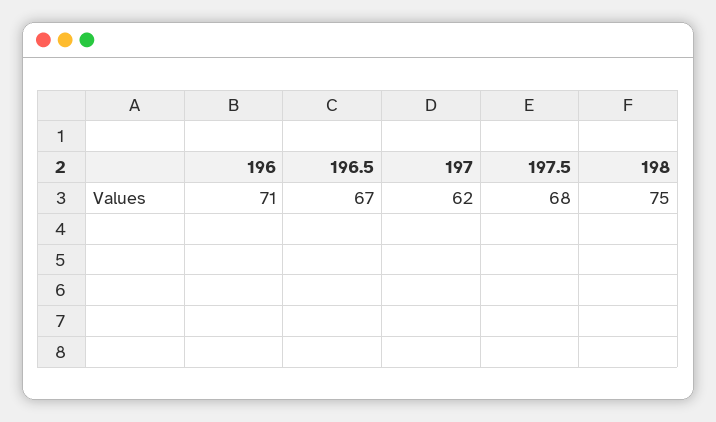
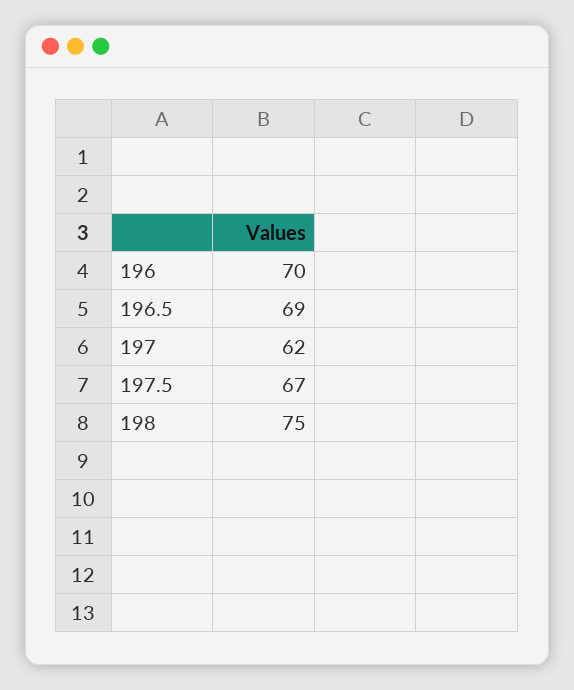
  {
-   "196": 71,
+   "196": 70,
-   "196.5": 67,
+   "196.5": 69,
    "197": 62,
-   "197.5": 68,
+   "197.5": 67,
    "198": 75
  }

